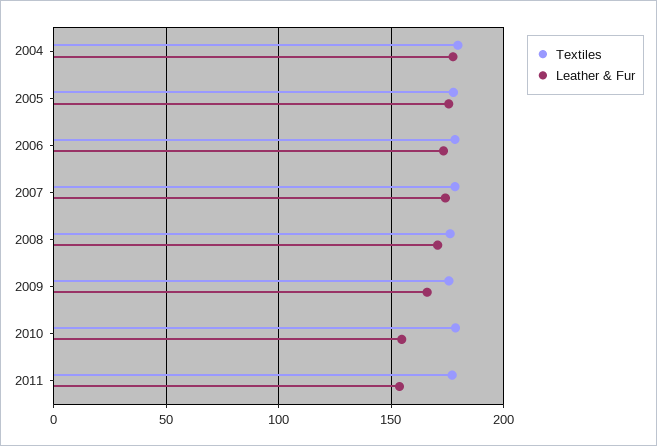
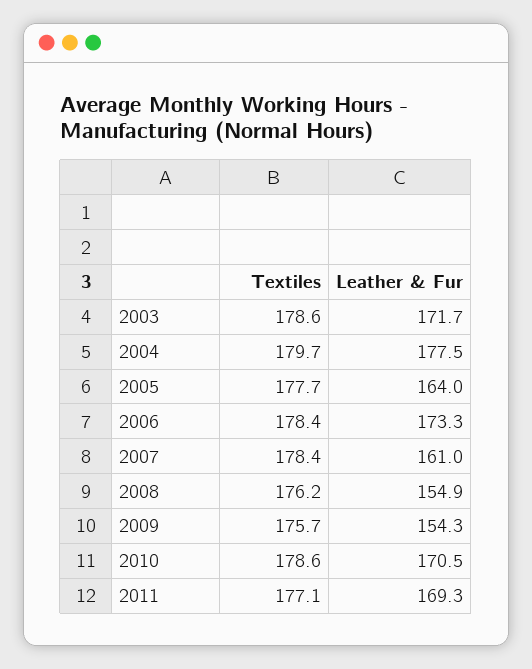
  {
    "Textiles": {
      "2004": 179.7,
      "2005": 177.7,
      "2006": 178.4,
      "2007": 178.4,
      "2008": 176.2,
      "2009": 175.7,
      "2010": 178.6,
-     "2011": 177.1
+     "2011": 177.1,
+     "2003": 178.6
    },
    "Leather & Fur": {
      "2004": 177.5,
-     "2005": 175,
+     "2005": 164,
      "2006": 173.3,
-     "2007": 175,
+     "2007": 161,
-     "2008": 170,
+     "2008": 154.9,
-     "2009": 165,
+     "2009": 154.3,
-     "2010": 155,
+     "2010": 170.5,
-     "2011": 155
+     "2011": 169.3,
+     "2003": 171.7
    }
  }

